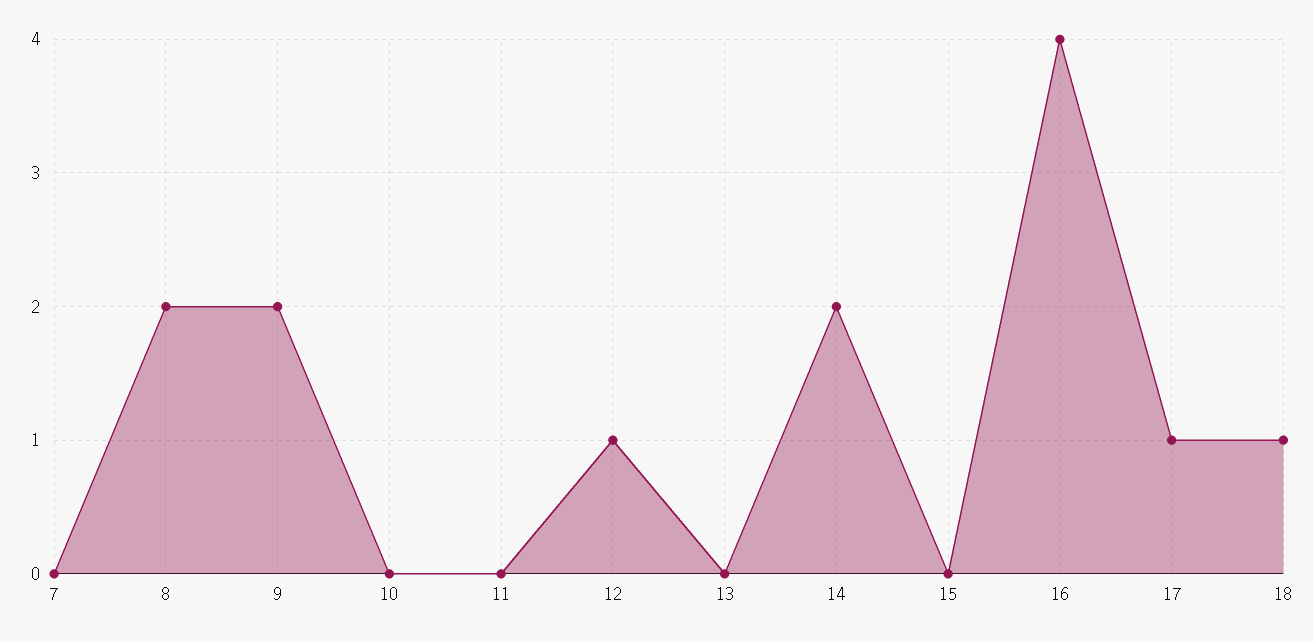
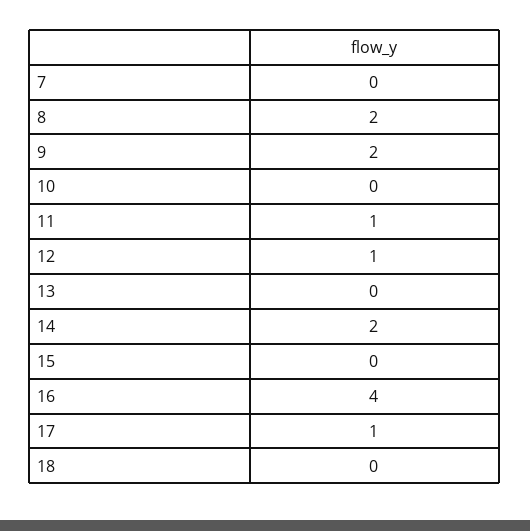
  {
    "7": 0,
    "8": 2,
    "9": 2,
    "10": 0,
-   "11": 0,
+   "11": 1,
    "12": 1,
    "13": 0,
    "14": 2,
    "15": 0,
    "16": 4,
    "17": 1,
-   "18": 1
+   "18": 0
  }

